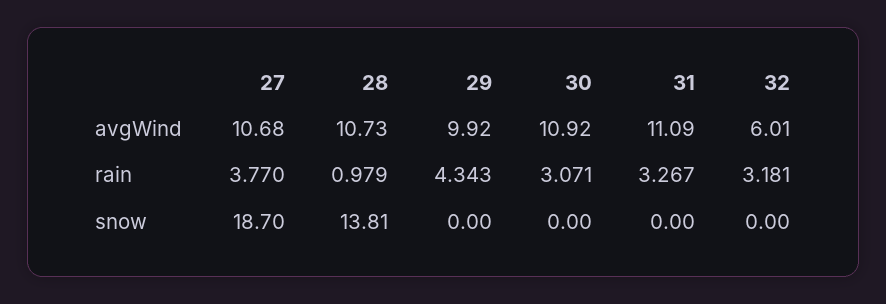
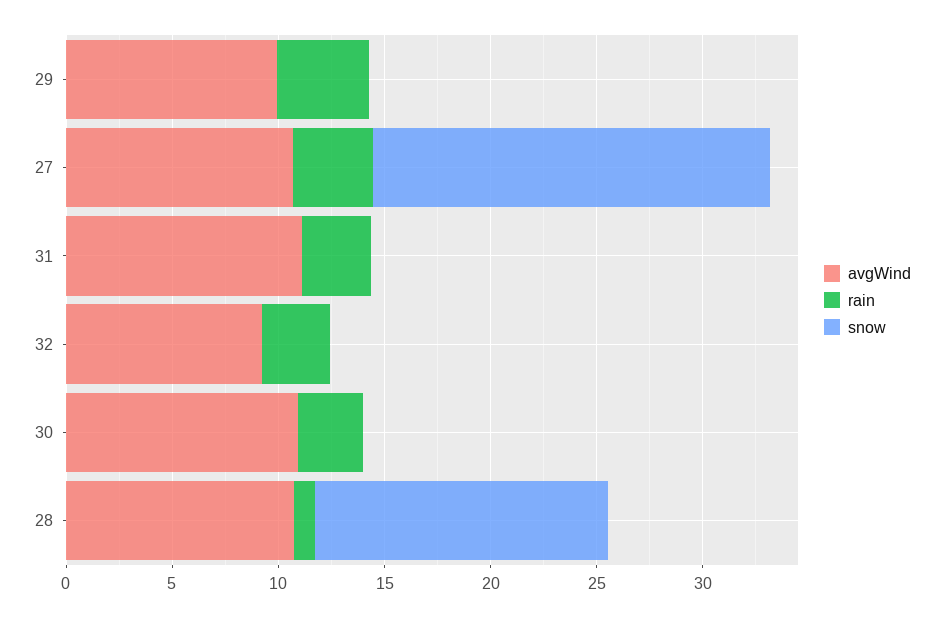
  {
    "avgWind": {
      "27": 10.68,
      "28": 10.73,
      "29": 9.92,
      "30": 10.92,
      "31": 11.09,
-     "32": 6.01
+     "32": 9
    },
    "rain": {
      "27": 3.77,
      "28": 0.979,
      "29": 4.343,
      "30": 3.071,
      "31": 3.267,
      "32": 3.181
    },
    "snow": {
      "27": 18.7,
      "28": 13.81,
      "29": 0,
      "30": 0,
      "31": 0,
      "32": 0
    }
  }

